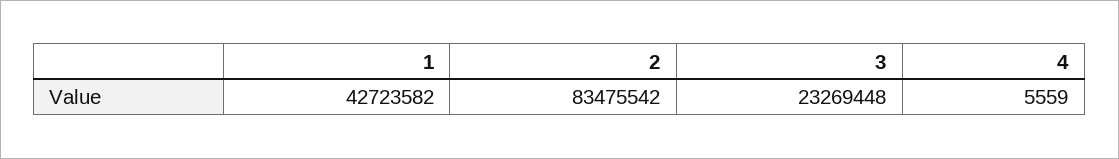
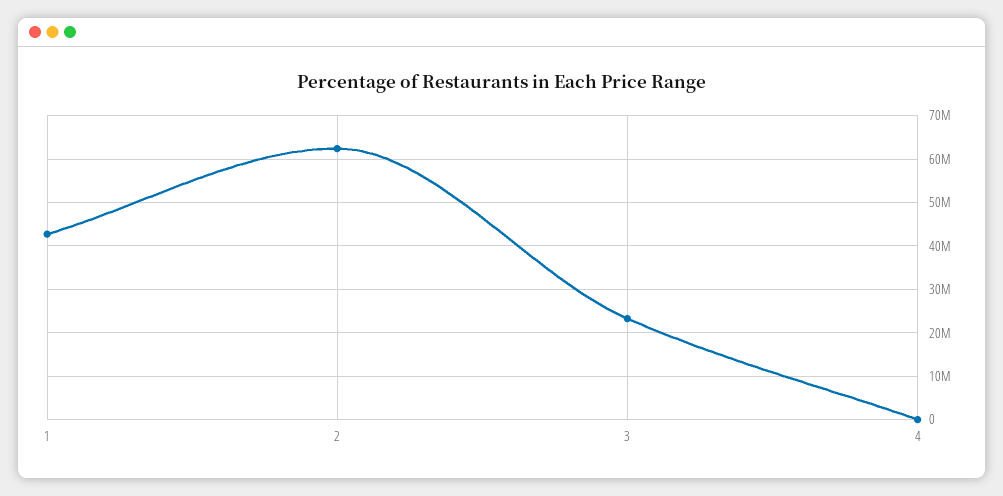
  {
    "1": 42723582,
-   "2": 83475542,
+   "2": 62000000,
    "3": 23269448,
    "4": 5559
  }

